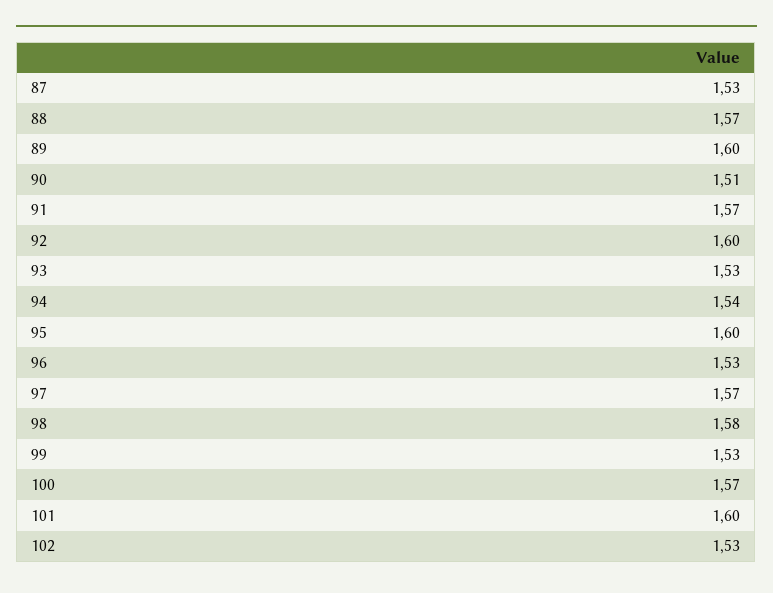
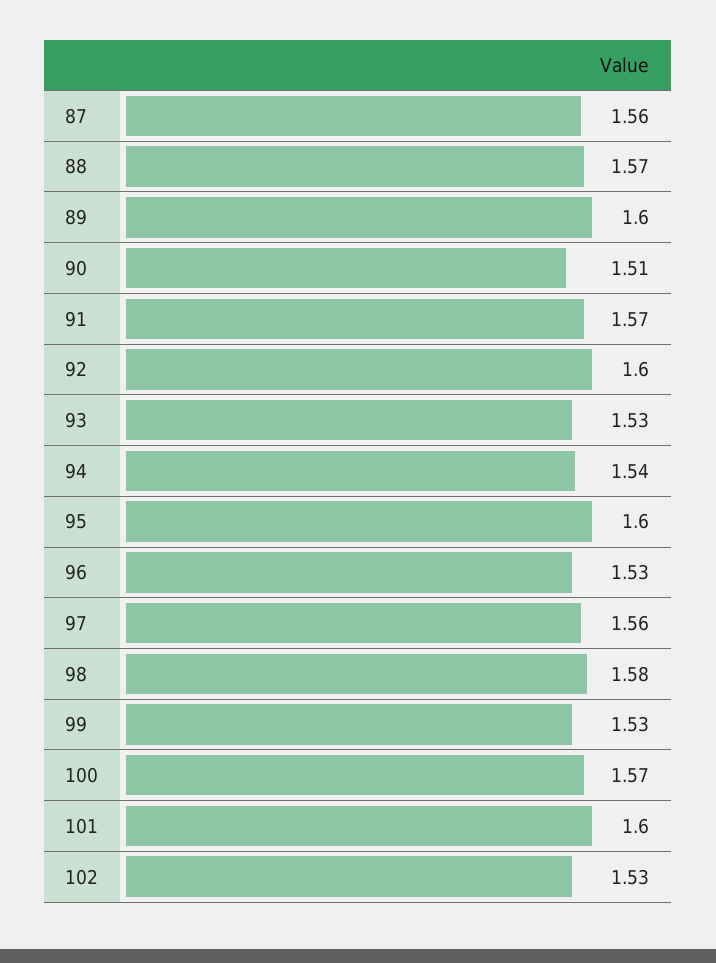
  {
-   "87": 1.53,
+   "87": 1.56,
    "88": 1.57,
    "89": 1.6,
    "90": 1.51,
    "91": 1.57,
    "92": 1.6,
    "93": 1.53,
    "94": 1.54,
    "95": 1.6,
    "96": 1.53,
-   "97": 1.57,
+   "97": 1.56,
    "98": 1.58,
    "99": 1.53,
    "100": 1.57,
    "101": 1.6,
    "102": 1.53
  }

